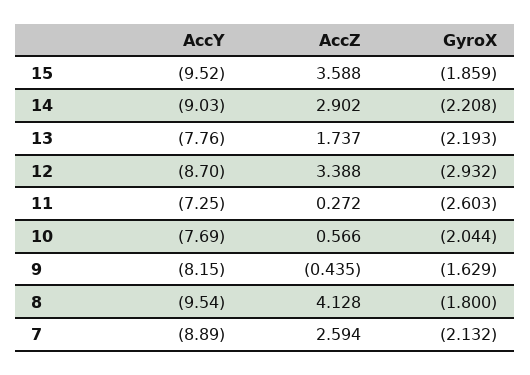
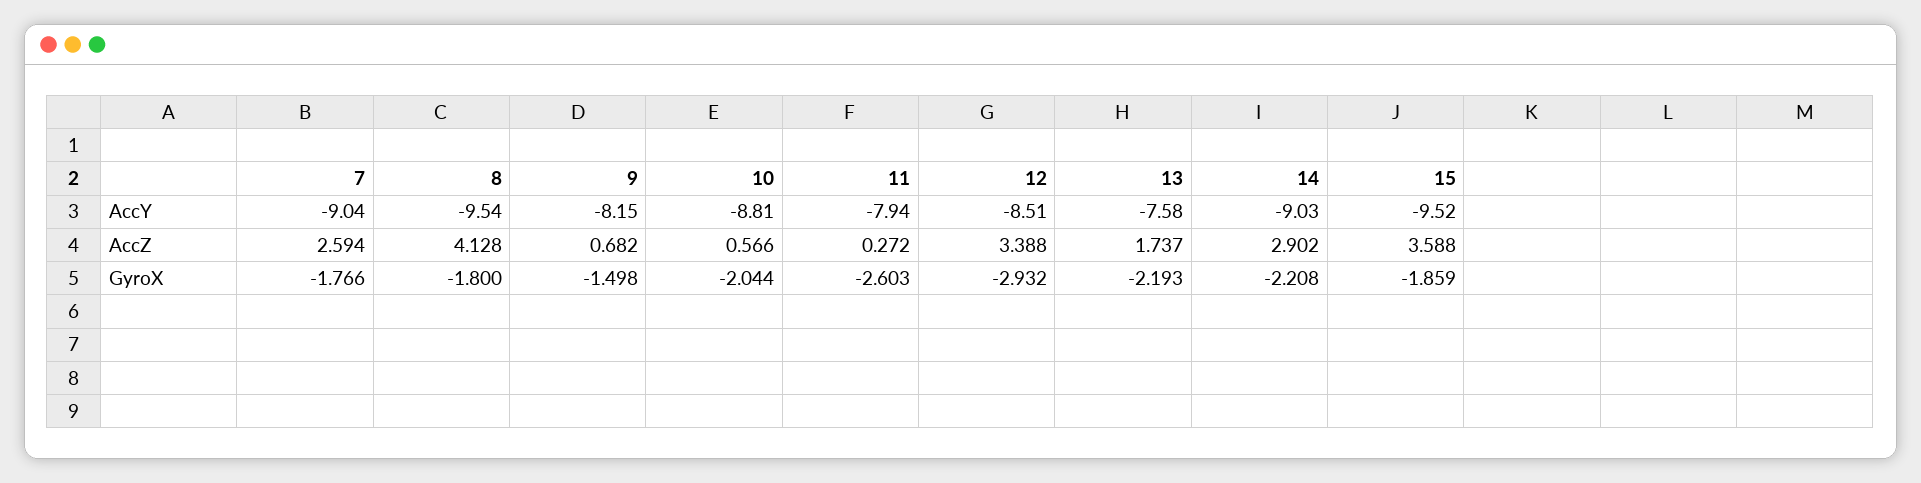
  {
    "AccY": {
      "15": -9.52,
      "14": -9.03,
-     "13": -7.76,
+     "13": -7.58,
-     "12": -8.7,
+     "12": -8.51,
-     "11": -7.25,
+     "11": -7.94,
-     "10": -7.69,
+     "10": -8.81,
      "9": -8.15,
      "8": -9.54,
-     "7": -8.89
+     "7": -9.04
    },
    "AccZ": {
      "15": 3.588,
      "14": 2.902,
      "13": 1.737,
      "12": 3.388,
      "11": 0.272,
      "10": 0.566,
-     "9": -0.435,
+     "9": 0.682,
      "8": 4.128,
      "7": 2.594
    },
    "GyroX": {
      "15": -1.859,
      "14": -2.208,
      "13": -2.193,
      "12": -2.932,
      "11": -2.603,
      "10": -2.044,
-     "9": -1.629,
+     "9": -1.498,
      "8": -1.8,
-     "7": -2.132
+     "7": -1.766
    }
  }

